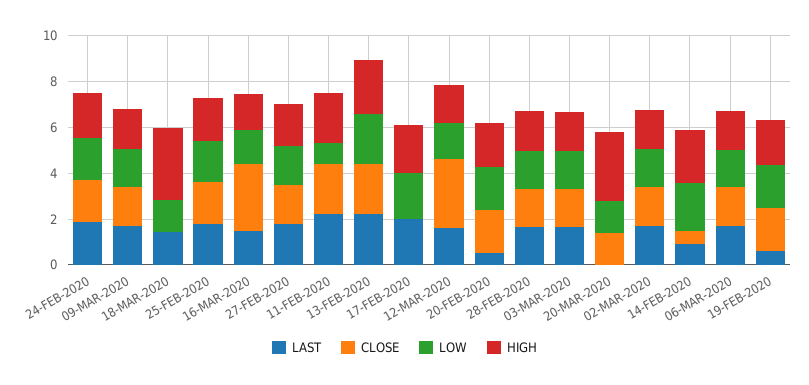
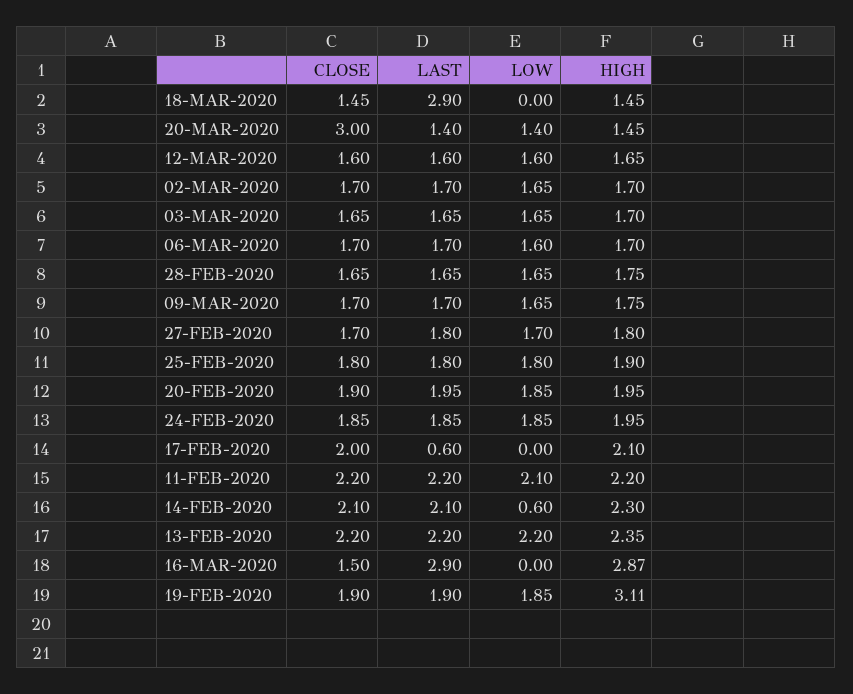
  {
    "LAST": {
      "24-FEB-2020": 1.85,
      "09-MAR-2020": 1.7,
-     "18-MAR-2020": 1.5,
+     "18-MAR-2020": 2.9,
      "25-FEB-2020": 1.8,
-     "16-MAR-2020": 1.5,
+     "16-MAR-2020": 2.9,
      "27-FEB-2020": 1.8,
      "11-FEB-2020": 2.2,
      "13-FEB-2020": 2.2,
-     "17-FEB-2020": 2,
+     "17-FEB-2020": 0.6,
      "12-MAR-2020": 1.6,
-     "20-FEB-2020": 0.5,
+     "20-FEB-2020": 1.95,
      "28-FEB-2020": 1.65,
      "03-MAR-2020": 1.65,
-     "20-MAR-2020": 0,
+     "20-MAR-2020": 1.4,
      "02-MAR-2020": 1.7,
-     "14-FEB-2020": 1,
+     "14-FEB-2020": 2.1,
      "06-MAR-2020": 1.7,
-     "19-FEB-2020": 0.5
+     "19-FEB-2020": 1.9
    },
    "CLOSE": {
      "24-FEB-2020": 1.85,
      "09-MAR-2020": 1.7,
-     "18-MAR-2020": 0,
+     "18-MAR-2020": 1.45,
      "25-FEB-2020": 1.8,
-     "16-MAR-2020": 3,
+     "16-MAR-2020": 1.5,
      "27-FEB-2020": 1.7,
      "11-FEB-2020": 2.2,
      "13-FEB-2020": 2.2,
-     "17-FEB-2020": 0,
+     "17-FEB-2020": 2,
-     "12-MAR-2020": 3,
+     "12-MAR-2020": 1.6,
      "20-FEB-2020": 1.9,
      "28-FEB-2020": 1.65,
      "03-MAR-2020": 1.65,
-     "20-MAR-2020": 1.5,
+     "20-MAR-2020": 3,
      "02-MAR-2020": 1.7,
-     "14-FEB-2020": 0.5,
+     "14-FEB-2020": 2.1,
      "06-MAR-2020": 1.7,
      "19-FEB-2020": 1.9
    },
    "LOW": {
      "24-FEB-2020": 1.85,
      "09-MAR-2020": 1.65,
-     "18-MAR-2020": 1.5,
+     "18-MAR-2020": 0,
      "25-FEB-2020": 1.8,
-     "16-MAR-2020": 1.5,
+     "16-MAR-2020": 0,
      "27-FEB-2020": 1.7,
-     "11-FEB-2020": 1,
+     "11-FEB-2020": 2.1,
      "13-FEB-2020": 2.2,
-     "17-FEB-2020": 2,
+     "17-FEB-2020": 0,
      "12-MAR-2020": 1.6,
      "20-FEB-2020": 1.85,
      "28-FEB-2020": 1.65,
      "03-MAR-2020": 1.65,
      "20-MAR-2020": 1.4,
      "02-MAR-2020": 1.65,
-     "14-FEB-2020": 2,
+     "14-FEB-2020": 0.6,
      "06-MAR-2020": 1.6,
      "19-FEB-2020": 1.85
    },
    "HIGH": {
      "24-FEB-2020": 1.95,
      "09-MAR-2020": 1.75,
-     "18-MAR-2020": 3,
+     "18-MAR-2020": 1.45,
      "25-FEB-2020": 1.9,
-     "16-MAR-2020": 1.5,
+     "16-MAR-2020": 2.87,
      "27-FEB-2020": 1.8,
      "11-FEB-2020": 2.2,
      "13-FEB-2020": 2.35,
      "17-FEB-2020": 2.1,
      "12-MAR-2020": 1.65,
      "20-FEB-2020": 1.95,
      "28-FEB-2020": 1.75,
      "03-MAR-2020": 1.7,
-     "20-MAR-2020": 3,
+     "20-MAR-2020": 1.45,
      "02-MAR-2020": 1.7,
      "14-FEB-2020": 2.3,
      "06-MAR-2020": 1.7,
-     "19-FEB-2020": 2
+     "19-FEB-2020": 3.11
    }
  }

